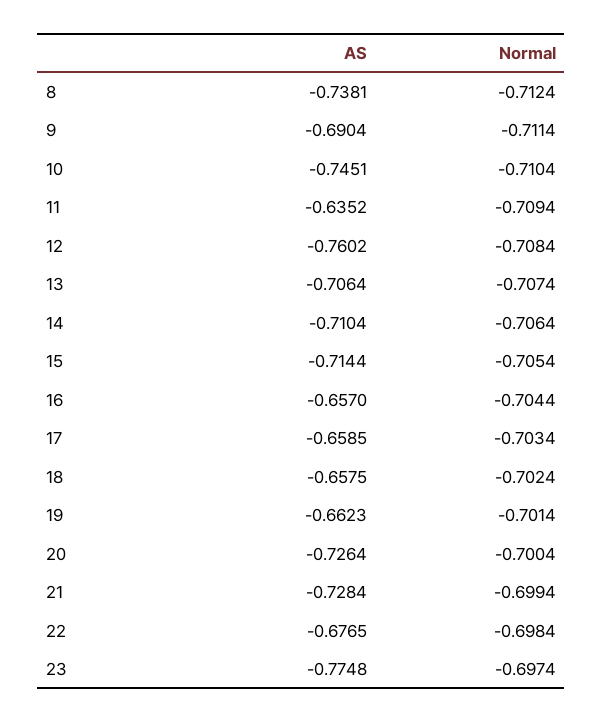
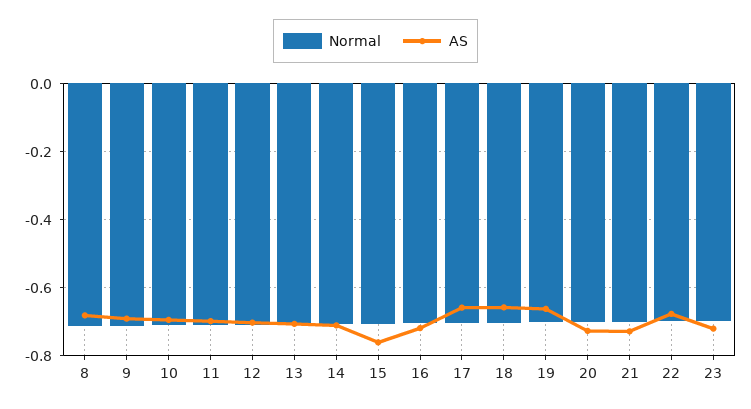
  {
    "AS": {
-     "8": -0.7381,
+     "8": -0.68,
      "9": -0.6904,
-     "10": -0.7451,
+     "10": -0.7,
-     "11": -0.6352,
+     "11": -0.7,
-     "12": -0.7602,
+     "12": -0.7,
      "13": -0.7064,
      "14": -0.7104,
-     "15": -0.7144,
+     "15": -0.76,
-     "16": -0.657,
+     "16": -0.72,
      "17": -0.6585,
      "18": -0.6575,
      "19": -0.6623,
      "20": -0.7264,
      "21": -0.7284,
      "22": -0.6765,
-     "23": -0.7748
+     "23": -0.72
    },
    "Normal": {
      "8": -0.7124,
      "9": -0.7114,
      "10": -0.7104,
      "11": -0.7094,
      "12": -0.7084,
      "13": -0.7074,
      "14": -0.7064,
      "15": -0.7054,
      "16": -0.7044,
      "17": -0.7034,
      "18": -0.7024,
      "19": -0.7014,
      "20": -0.7004,
      "21": -0.6994,
      "22": -0.6984,
      "23": -0.6974
    }
  }

